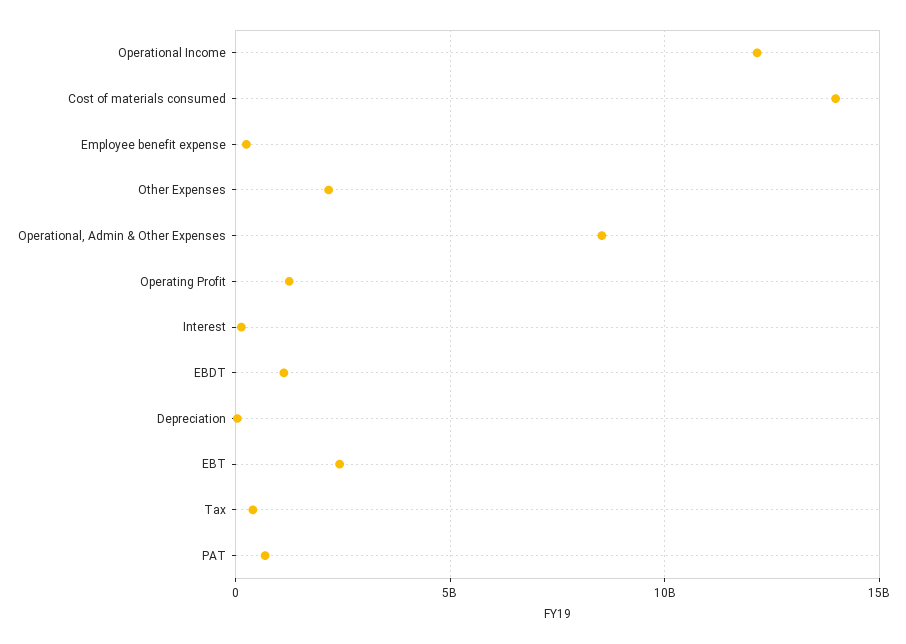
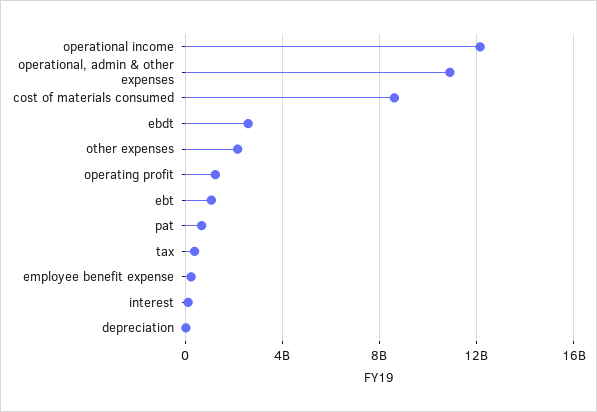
  {
    "Operational Income": 12000000000,
-   "Cost of materials consumed": 14000000000,
+   "Cost of materials consumed": 8500000000,
    "Employee benefit expense": 0,
    "Other Expenses": 2000000000,
-   "Operational, Admin & Other Expenses": 8500000000,
+   "Operational, Admin & Other Expenses": 11000000000,
    "Operating Profit": 1000000000,
    "Interest": 0,
-   "EBDT": 1000000000,
+   "EBDT": 2500000000,
    "Depreciation": 0,
-   "EBT": 2500000000,
+   "EBT": 1000000000,
    "Tax": 500000000,
    "PAT": 500000000
  }

